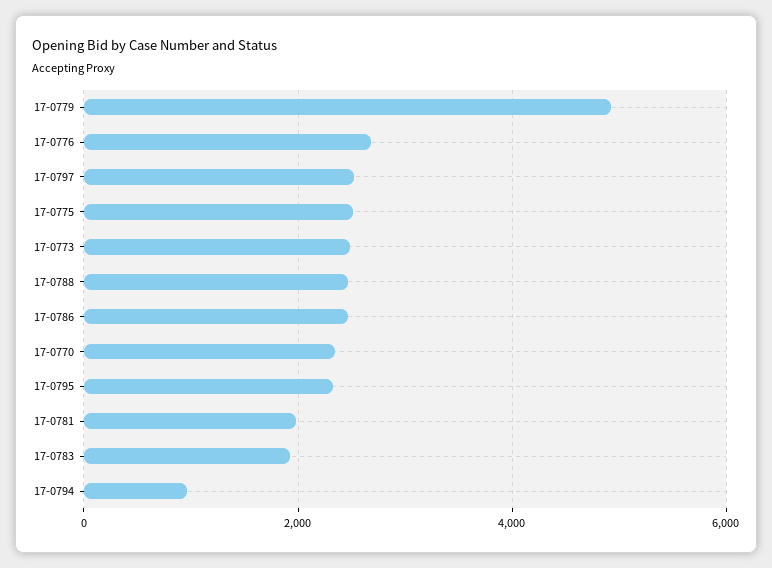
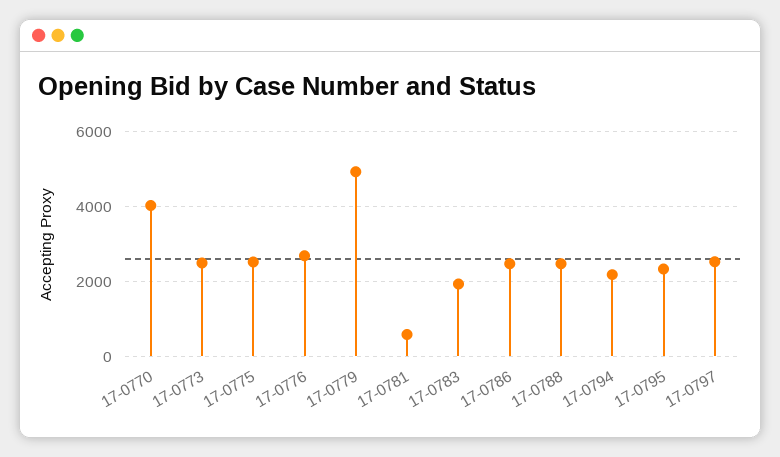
  {
    "17-0779": 5000,
    "17-0776": 2600,
    "17-0797": 2600,
    "17-0775": 2600,
    "17-0773": 2400,
    "17-0788": 2400,
    "17-0786": 2400,
-   "17-0770": 2400,
+   "17-0770": 4000,
    "17-0795": 2400,
-   "17-0781": 2000,
+   "17-0781": 600,
    "17-0783": 2000,
-   "17-0794": 1000
+   "17-0794": 2200
  }

